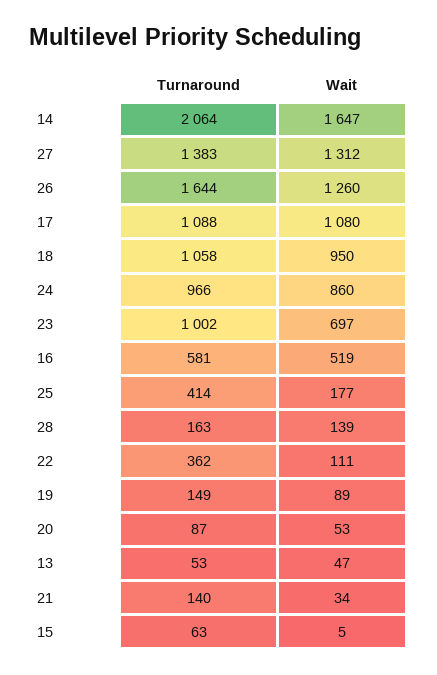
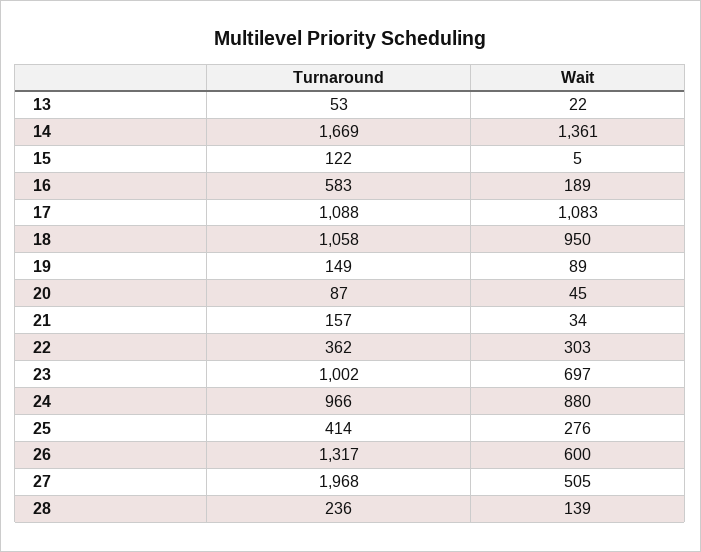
  {
    "Turnaround": {
-     "14": 2064,
+     "14": 1669,
-     "27": 1383,
+     "27": 1968,
-     "26": 1644,
+     "26": 1317,
      "17": 1088,
      "18": 1058,
      "24": 966,
      "23": 1002,
-     "16": 581,
+     "16": 583,
      "25": 414,
-     "28": 163,
+     "28": 236,
      "22": 362,
      "19": 149,
      "20": 87,
      "13": 53,
-     "21": 140,
+     "21": 157,
-     "15": 63
+     "15": 122
    },
    "Wait": {
-     "14": 1647,
+     "14": 1361,
-     "27": 1312,
+     "27": 505,
-     "26": 1260,
+     "26": 600,
-     "17": 1080,
+     "17": 1083,
      "18": 950,
-     "24": 860,
+     "24": 880,
      "23": 697,
-     "16": 519,
+     "16": 189,
-     "25": 177,
+     "25": 276,
      "28": 139,
-     "22": 111,
+     "22": 303,
      "19": 89,
-     "20": 53,
+     "20": 45,
-     "13": 47,
+     "13": 22,
      "21": 34,
      "15": 5
    }
  }

